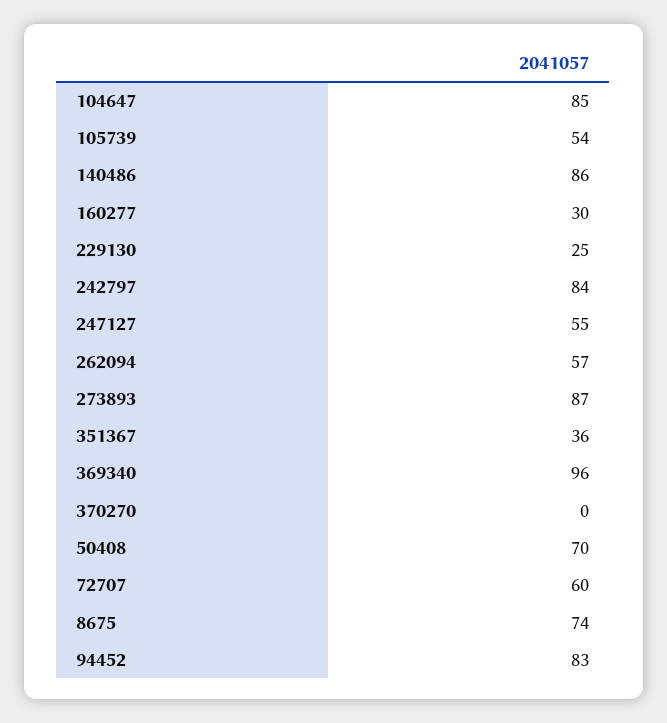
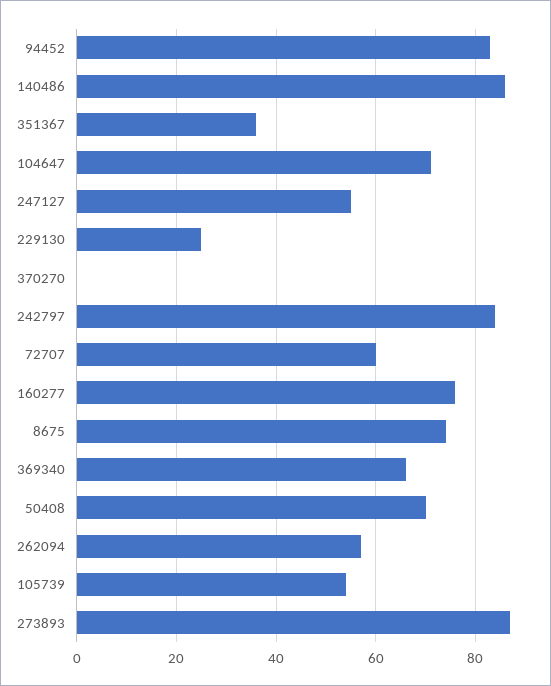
  {
-   "104647": 85,
+   "104647": 70,
    "105739": 54,
    "140486": 86,
-   "160277": 30,
+   "160277": 75,
    "229130": 25,
    "242797": 84,
    "247127": 55,
    "262094": 57,
    "273893": 87,
    "351367": 36,
-   "369340": 96,
+   "369340": 65,
    "370270": 0,
    "50408": 70,
    "72707": 60,
    "8675": 74,
    "94452": 83
  }

